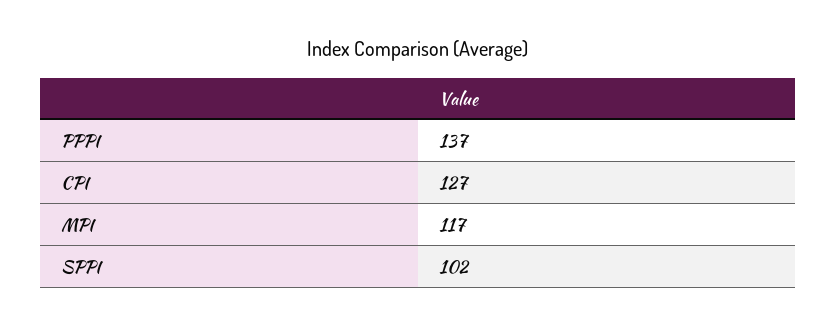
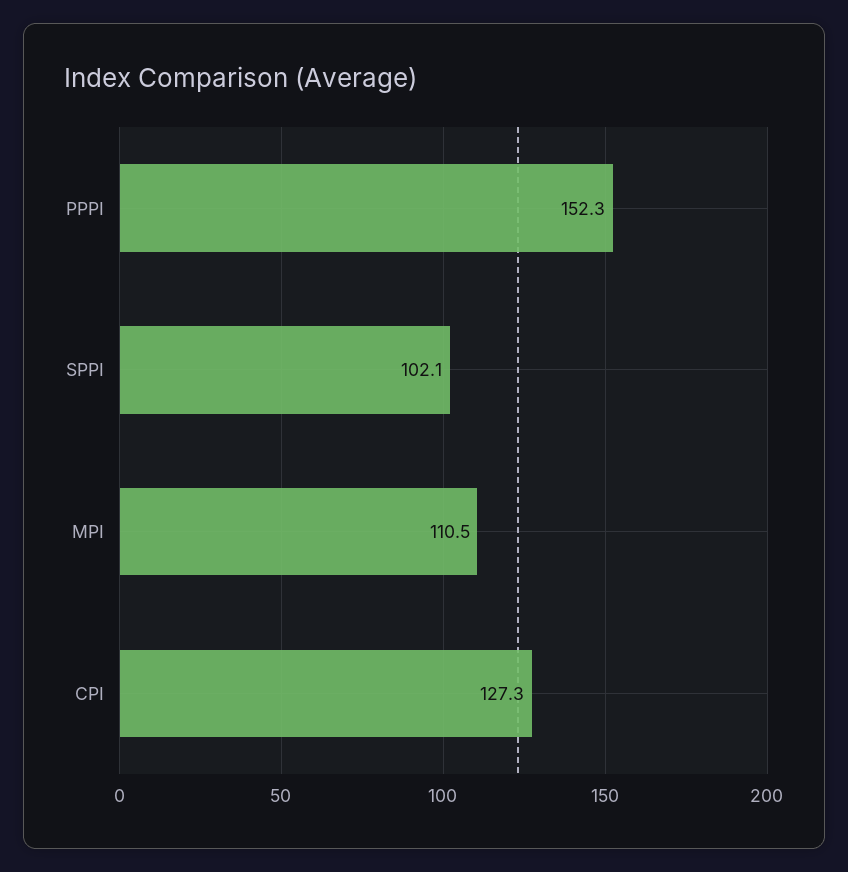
  {
-   "PPPI": 137,
+   "PPPI": 152.3,
    "CPI": 127.3,
-   "MPI": 117,
+   "MPI": 110.5,
    "SPPI": 102.1
  }

